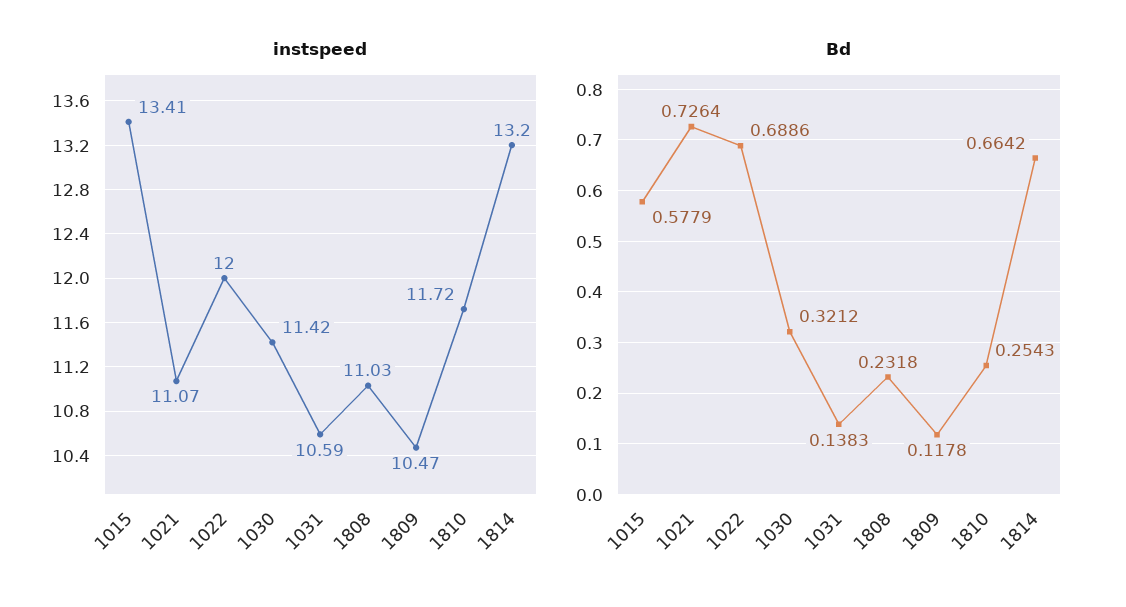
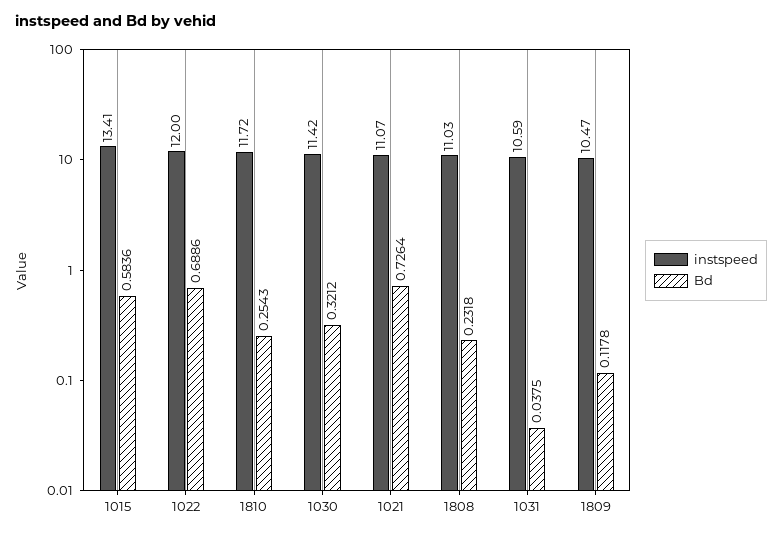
  {
    "instspeed": {
      "1015": 13.41,
      "1021": 11.07,
      "1022": 12,
      "1030": 11.42,
      "1031": 10.59,
      "1808": 11.03,
      "1809": 10.47,
-     "1810": 11.72,
+     "1810": 11.72
-     "1814": 13.2
    },
    "Bd": {
-     "1015": 0.5779,
+     "1015": 0.5836,
      "1021": 0.7264,
      "1022": 0.6886,
      "1030": 0.3212,
-     "1031": 0.1383,
+     "1031": 0.0375,
      "1808": 0.2318,
      "1809": 0.1178,
-     "1810": 0.2543,
+     "1810": 0.2543
-     "1814": 0.6642
    }
  }

